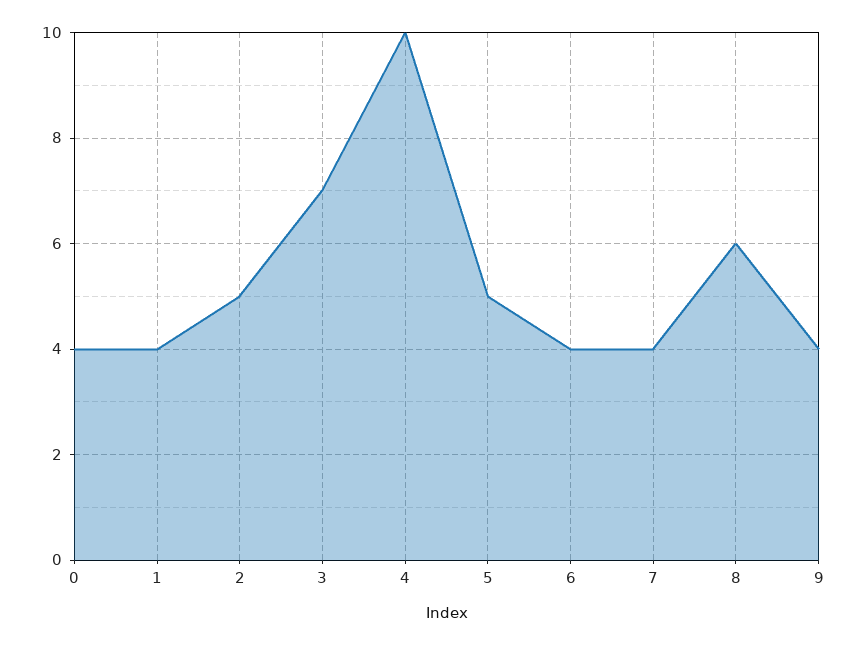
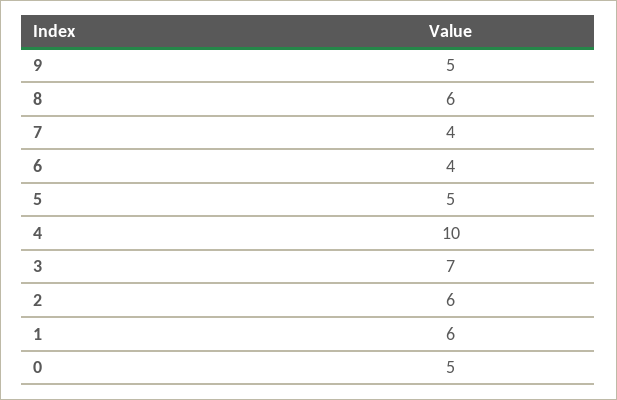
  {
-   "0": 4,
+   "0": 5,
-   "1": 4,
+   "1": 6,
-   "2": 5,
+   "2": 6,
    "3": 7,
    "4": 10,
    "5": 5,
    "6": 4,
    "7": 4,
    "8": 6,
-   "9": 4
+   "9": 5
  }

